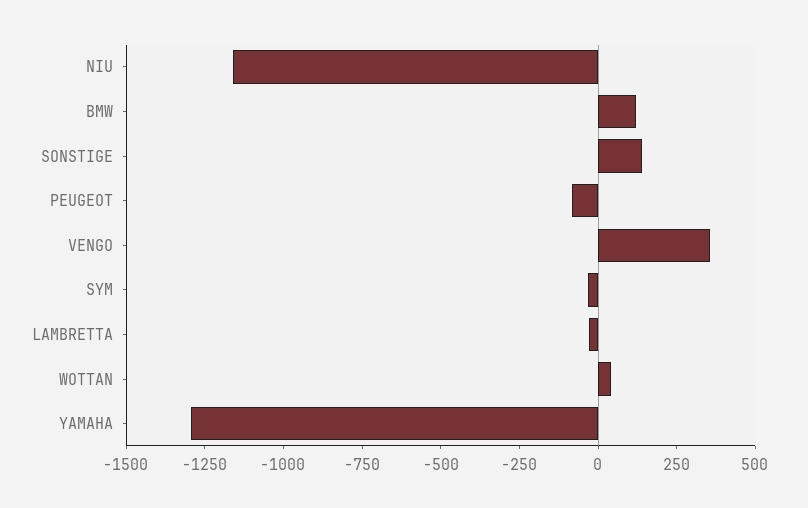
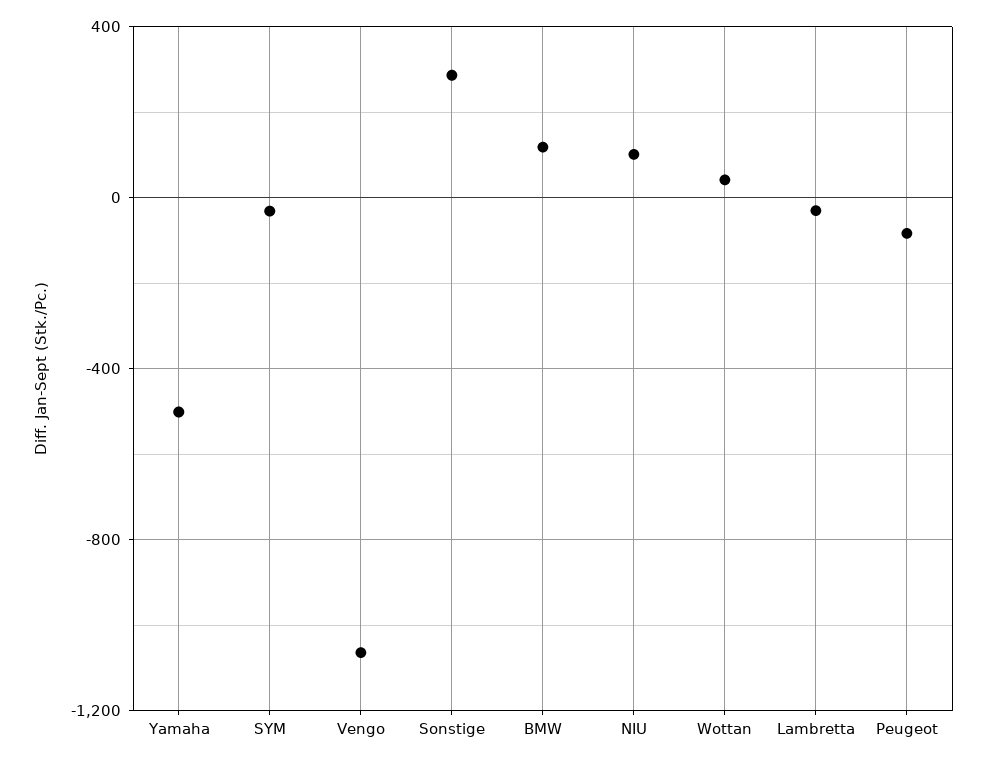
  {
-   "NIU": -1150,
+   "NIU": 100,
    "BMW": 100,
-   "SONSTIGE": 150,
+   "SONSTIGE": 300,
    "PEUGEOT": -100,
-   "VENGO": 350,
+   "VENGO": -1050,
    "SYM": -50,
    "LAMBRETTA": -50,
    "WOTTAN": 50,
-   "YAMAHA": -1300
+   "YAMAHA": -500
  }

